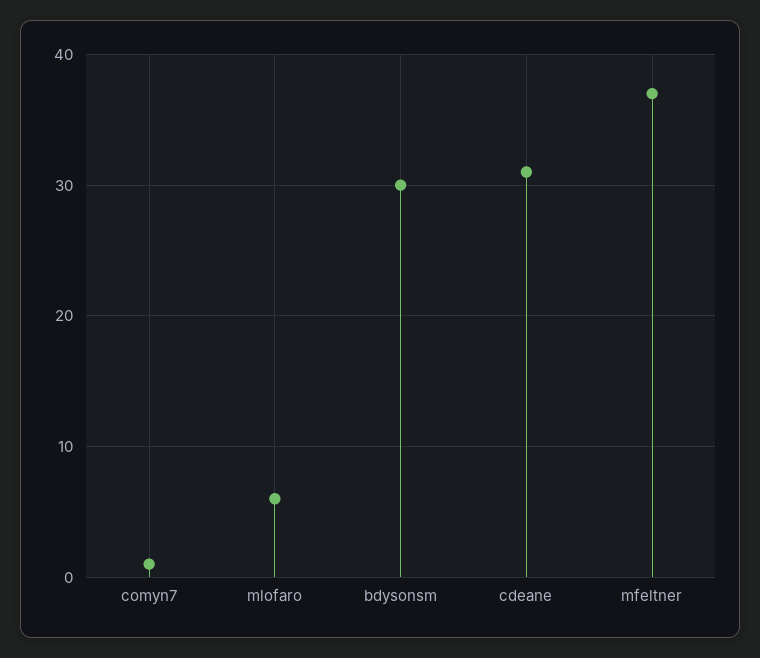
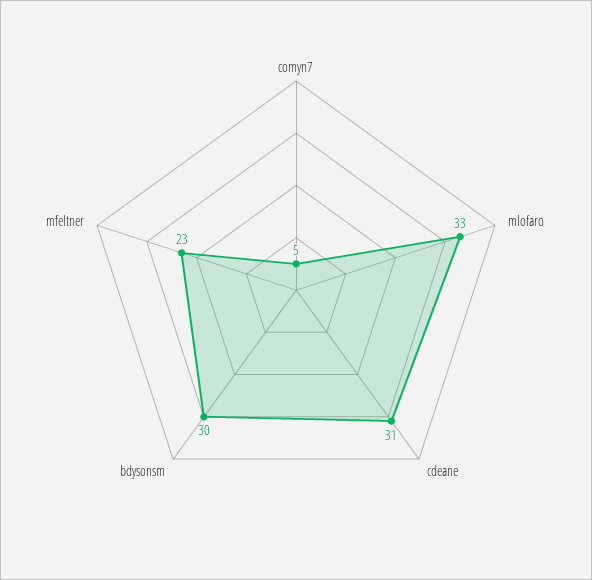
  {
-   "comyn7": 1,
+   "comyn7": 5,
-   "mlofaro": 6,
+   "mlofaro": 33,
    "bdysonsm": 30,
    "cdeane": 31,
-   "mfeltner": 37
+   "mfeltner": 23
  }

